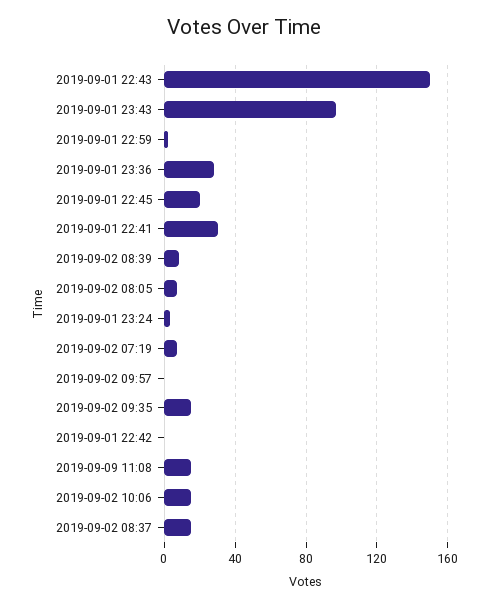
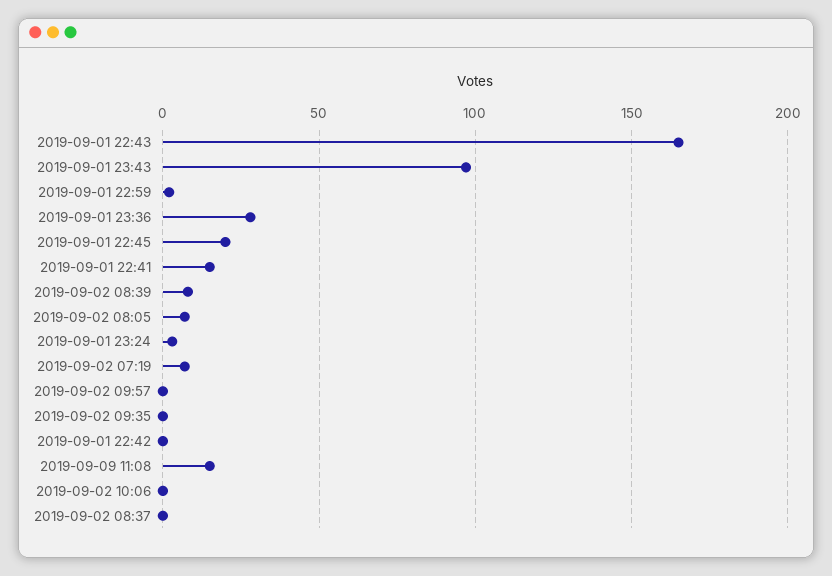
  {
-   "2019-09-01 22:43": 150,
+   "2019-09-01 22:43": 165,
    "2019-09-01 23:43": 95,
    "2019-09-01 22:59": 0,
    "2019-09-01 23:36": 30,
    "2019-09-01 22:45": 20,
-   "2019-09-01 22:41": 30,
+   "2019-09-01 22:41": 15,
    "2019-09-02 08:39": 10,
    "2019-09-02 08:05": 5,
    "2019-09-01 23:24": 5,
    "2019-09-02 07:19": 5,
    "2019-09-02 09:57": 0,
-   "2019-09-02 09:35": 15,
+   "2019-09-02 09:35": 0,
    "2019-09-01 22:42": 0,
    "2019-09-09 11:08": 15,
-   "2019-09-02 10:06": 15,
+   "2019-09-02 10:06": 0,
-   "2019-09-02 08:37": 15
+   "2019-09-02 08:37": 0
  }

